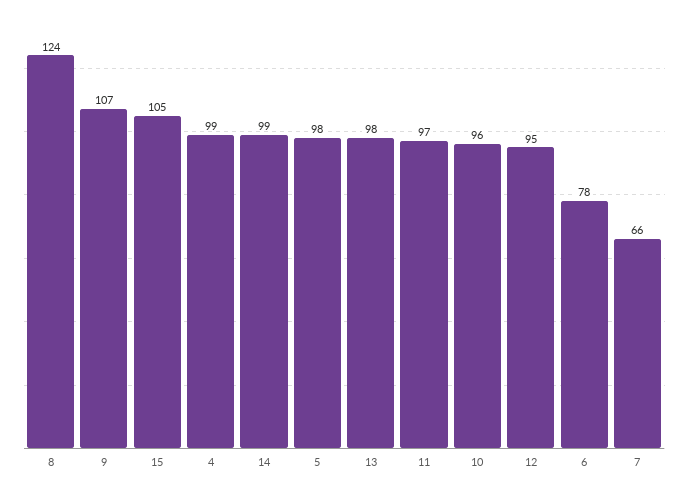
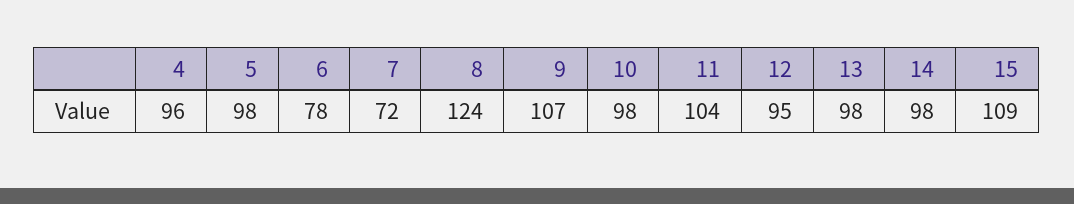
  {
    "8": 124,
    "9": 107,
-   "15": 105,
+   "15": 109,
-   "4": 99,
+   "4": 96,
-   "14": 99,
+   "14": 98,
    "5": 98,
    "13": 98,
-   "11": 97,
+   "11": 104,
-   "10": 96,
+   "10": 98,
    "12": 95,
    "6": 78,
-   "7": 66
+   "7": 72
  }

